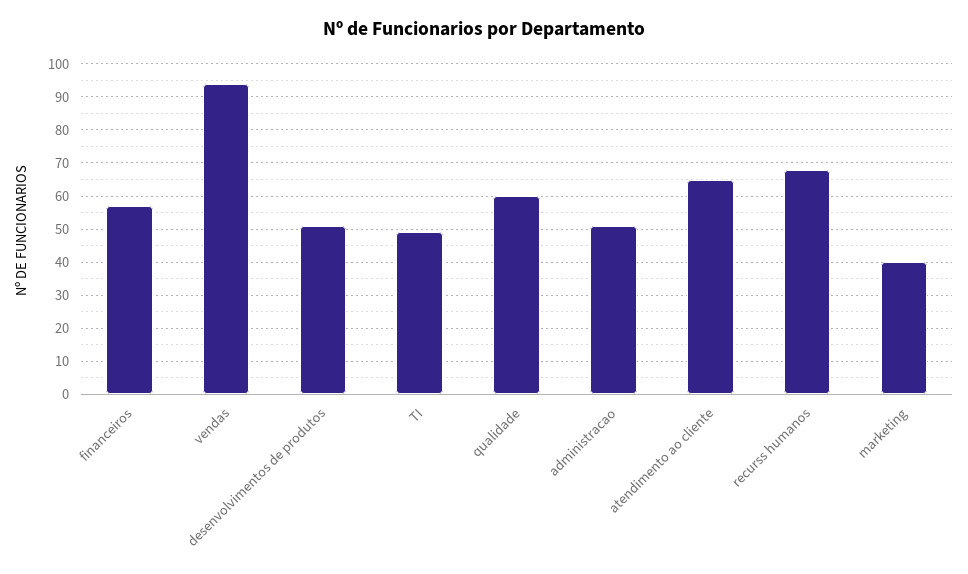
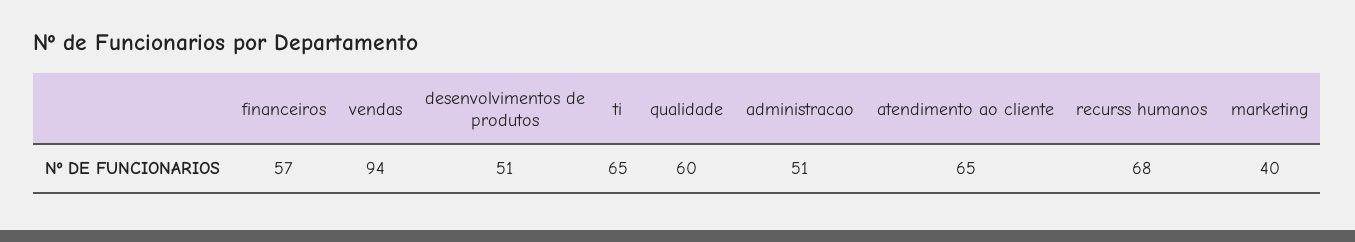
  {
    "financeiros": 57,
    "vendas": 94,
    "desenvolvimentos de produtos": 51,
-   "TI": 50,
+   "TI": 65,
    "qualidade": 60,
    "administracao": 51,
    "atendimento ao cliente": 65,
    "recurss humanos": 68,
    "marketing": 40
  }

